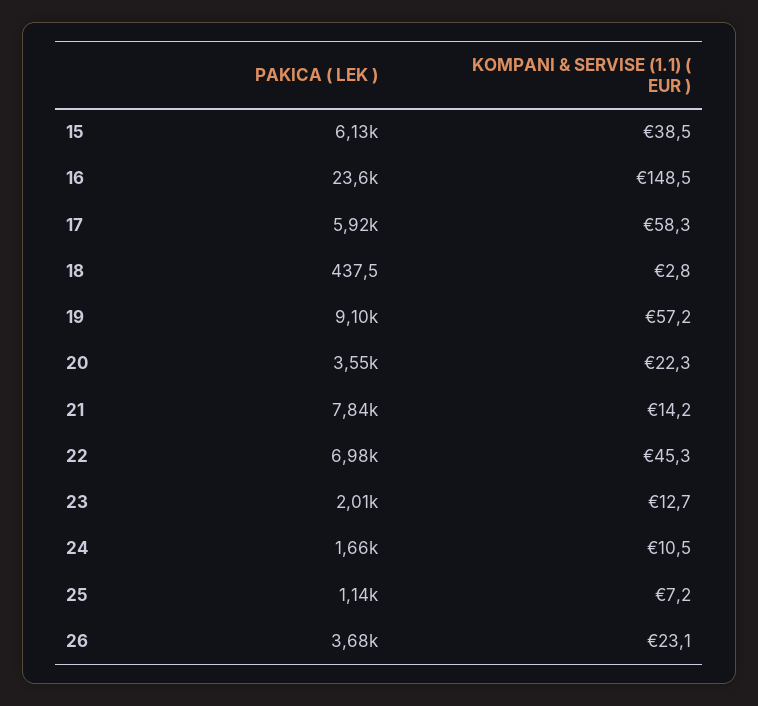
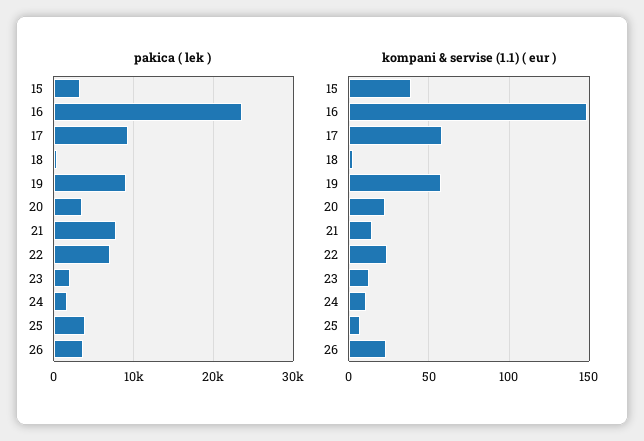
  {
    "PAKICA ( LEK )": {
-     "15": 6130,
+     "15": 3000,
      "16": 23600,
-     "17": 5920,
+     "17": 9000,
      "18": 437.5,
      "19": 9100,
      "20": 3550,
      "21": 7840,
      "22": 6980,
      "23": 2010,
      "24": 1660,
-     "25": 1140,
+     "25": 4000,
      "26": 3680
    },
    "KOMPANI & SERVISE (1.1) ( EUR )": {
      "15": 38.5,
      "16": 148.5,
      "17": 58.3,
      "18": 2.8,
      "19": 57.2,
      "20": 22.3,
      "21": 14.2,
-     "22": 45.3,
+     "22": 25,
      "23": 12.7,
      "24": 10.5,
      "25": 7.2,
      "26": 23.1
    }
  }

